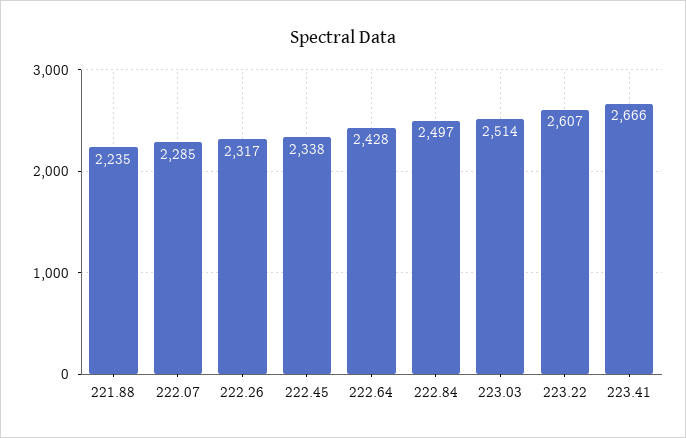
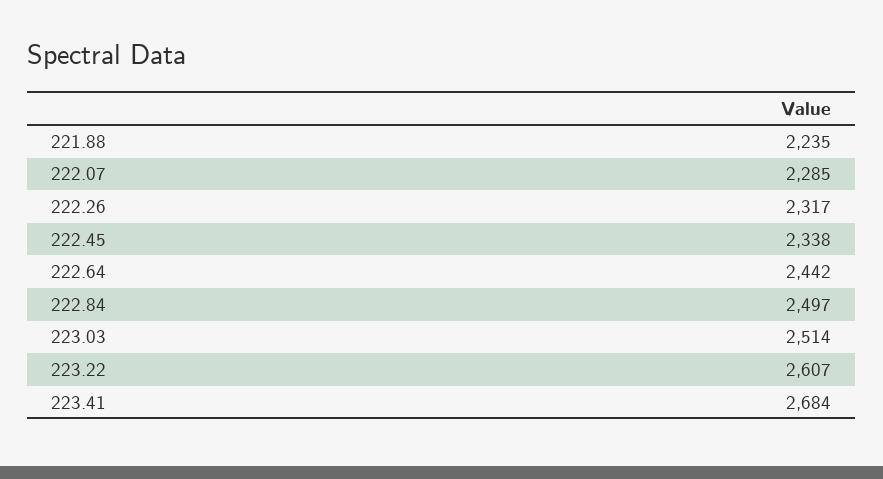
  {
    "221.88": 2235,
    "222.07": 2285,
    "222.26": 2317,
    "222.45": 2338,
-   "222.64": 2428,
+   "222.64": 2442,
    "222.84": 2497,
    "223.03": 2514,
    "223.22": 2607,
-   "223.41": 2666
+   "223.41": 2684
  }

